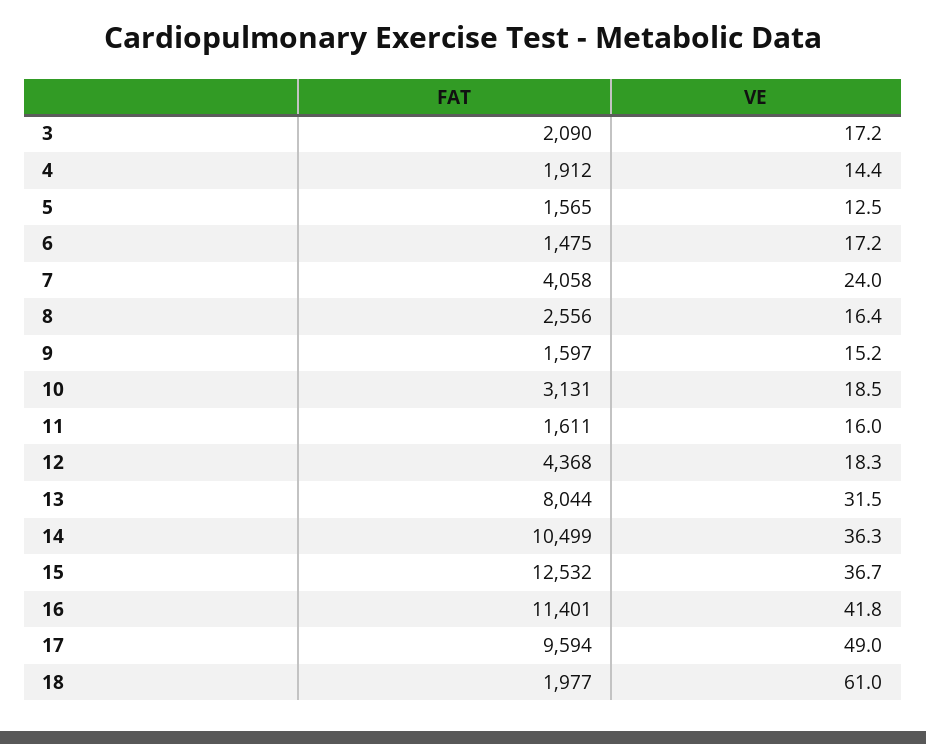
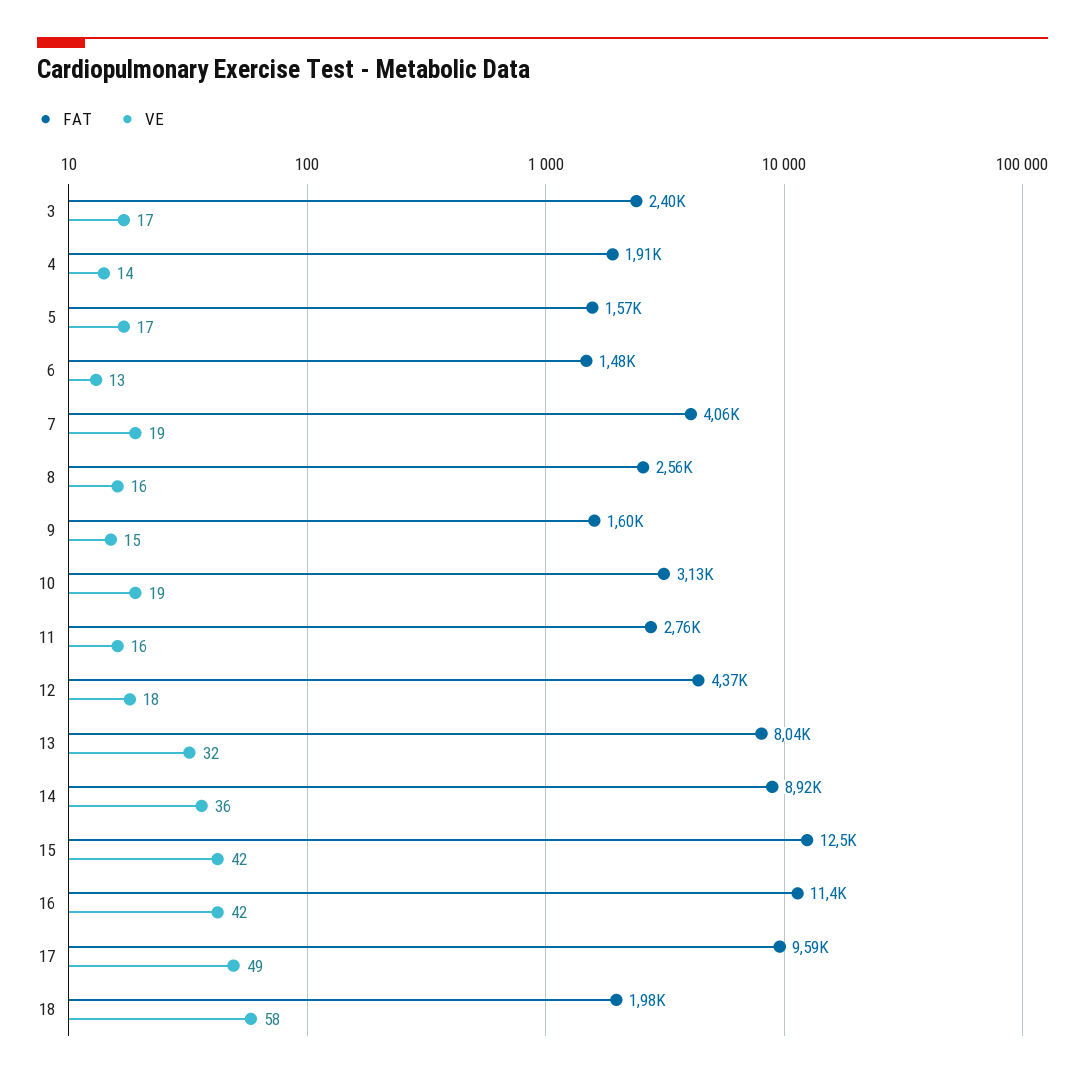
  {
    "FAT": {
-     "3": 2090,
+     "3": 2400,
      "4": 1912,
      "5": 1565,
      "6": 1475,
      "7": 4058,
      "8": 2556,
      "9": 1597,
      "10": 3131,
-     "11": 1611,
+     "11": 2760,
      "12": 4368,
      "13": 8044,
-     "14": 10499,
+     "14": 8920,
      "15": 12532,
      "16": 11401,
      "17": 9594,
      "18": 1977
    },
    "VE": {
      "3": 17.2,
      "4": 14.4,
-     "5": 12.5,
+     "5": 17,
-     "6": 17.2,
+     "6": 13,
-     "7": 24,
+     "7": 19,
      "8": 16.4,
      "9": 15.2,
      "10": 18.5,
      "11": 16,
      "12": 18.3,
      "13": 31.5,
      "14": 36.3,
-     "15": 36.7,
+     "15": 42,
      "16": 41.8,
      "17": 49,
-     "18": 61
+     "18": 58
    }
  }

